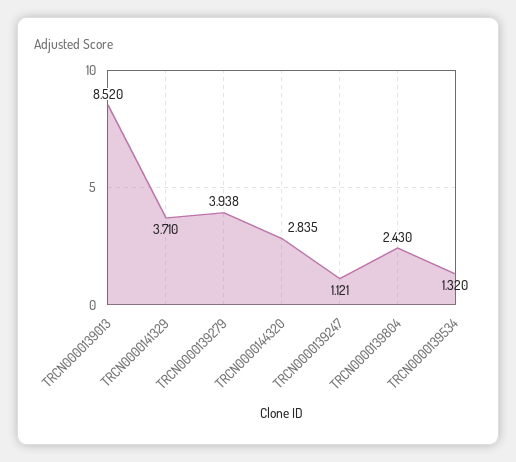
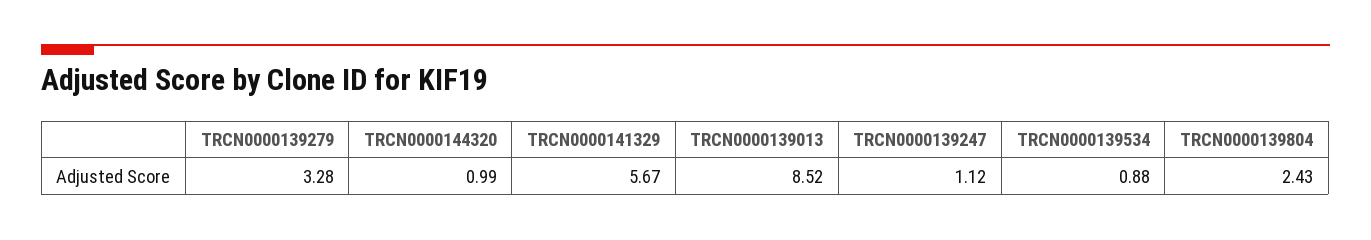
  {
    "TRCN0000139013": 8.52,
-   "TRCN0000141329": 3.71,
+   "TRCN0000141329": 5.67,
-   "TRCN0000139279": 3.938,
+   "TRCN0000139279": 3.28,
-   "TRCN0000144320": 2.835,
+   "TRCN0000144320": 0.99,
    "TRCN0000139247": 1.121,
    "TRCN0000139804": 2.43,
-   "TRCN0000139534": 1.32
+   "TRCN0000139534": 0.88
  }

